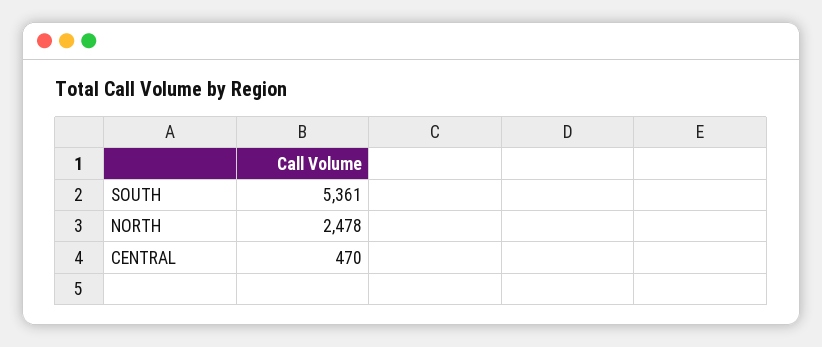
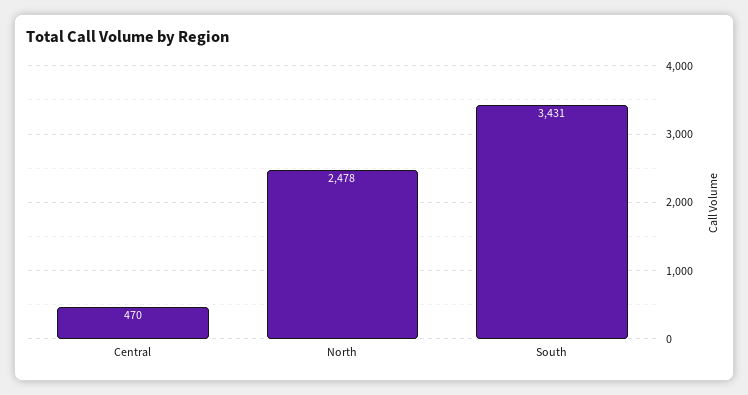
  {
-   "SOUTH": 5361,
+   "SOUTH": 3431,
    "NORTH": 2478,
    "CENTRAL": 470
  }

